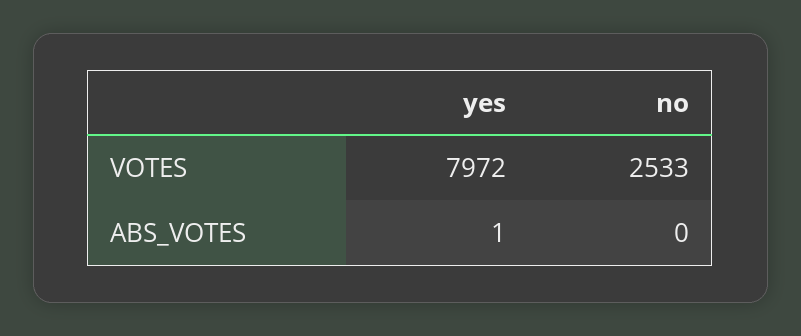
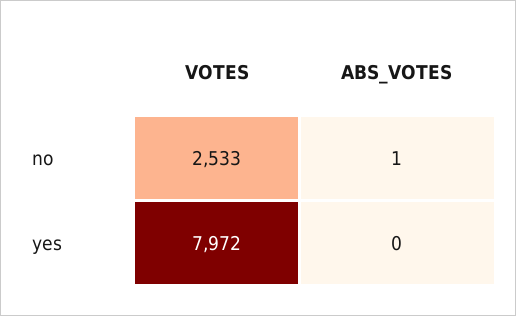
  {
    "yes": {
      "VOTES": 7972,
-     "ABS_VOTES": 1
+     "ABS_VOTES": 0
    },
    "no": {
      "VOTES": 2533,
-     "ABS_VOTES": 0
+     "ABS_VOTES": 1
    }
  }

